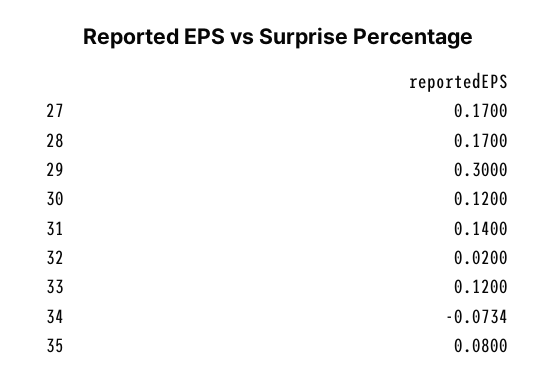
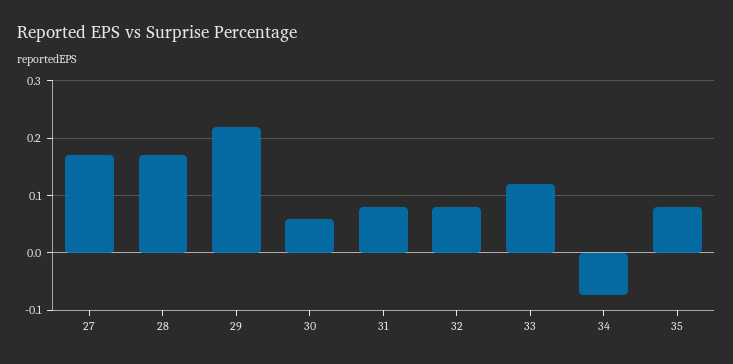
  {
    "27": 0.17,
    "28": 0.17,
-   "29": 0.3,
+   "29": 0.22,
-   "30": 0.12,
+   "30": 0.06,
-   "31": 0.14,
+   "31": 0.08,
-   "32": 0.02,
+   "32": 0.08,
    "33": 0.12,
    "34": -0.0734,
    "35": 0.08
  }

